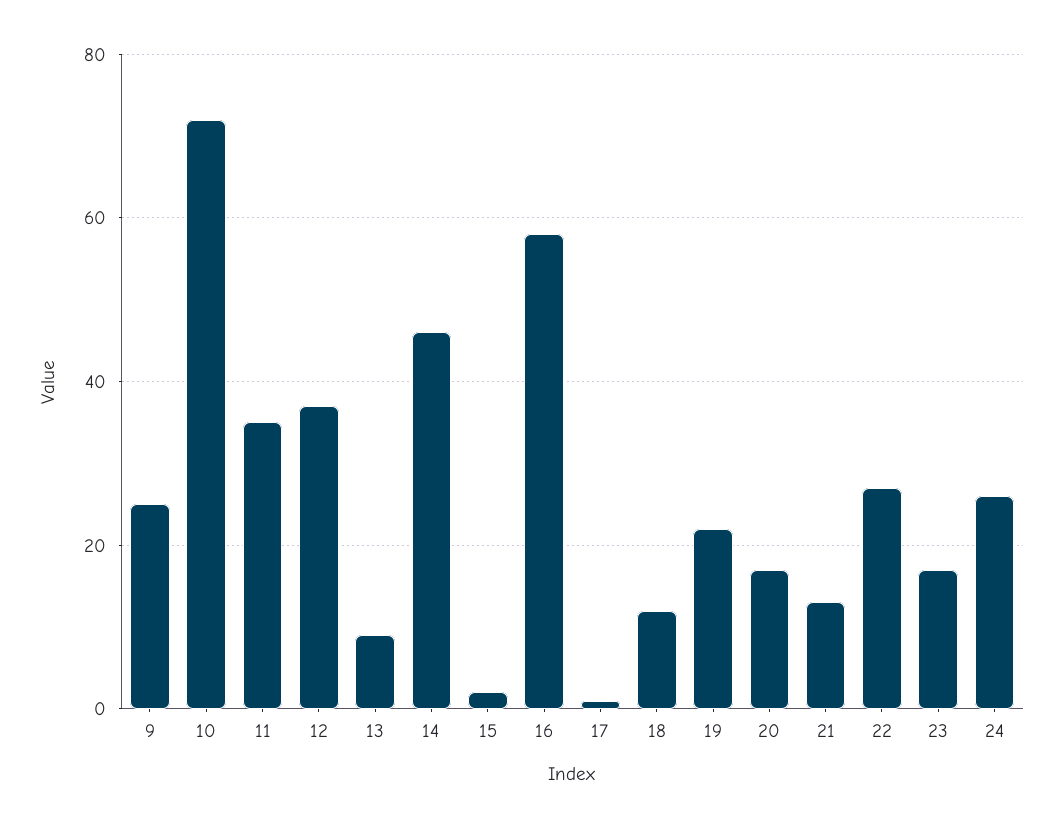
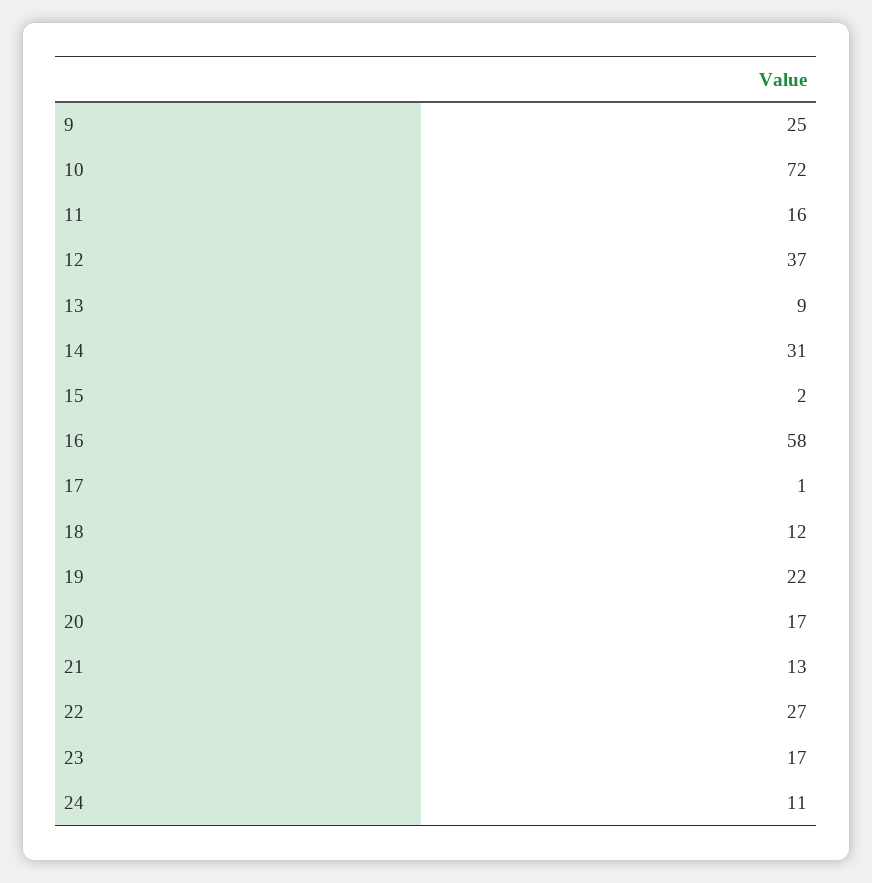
  {
    "9": 25,
    "10": 72,
-   "11": 35,
+   "11": 16,
    "12": 37,
    "13": 9,
-   "14": 45,
+   "14": 31,
    "15": 2,
    "16": 58,
    "17": 1,
    "18": 12,
    "19": 22,
    "20": 17,
    "21": 13,
    "22": 27,
    "23": 17,
-   "24": 25
+   "24": 11
  }

